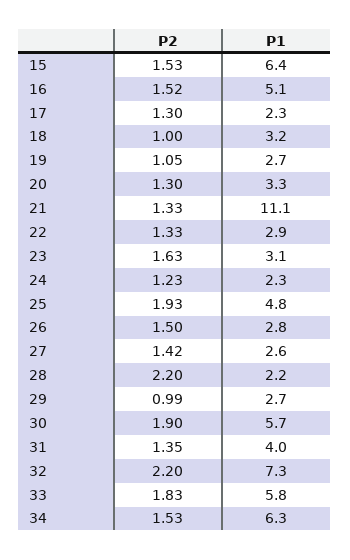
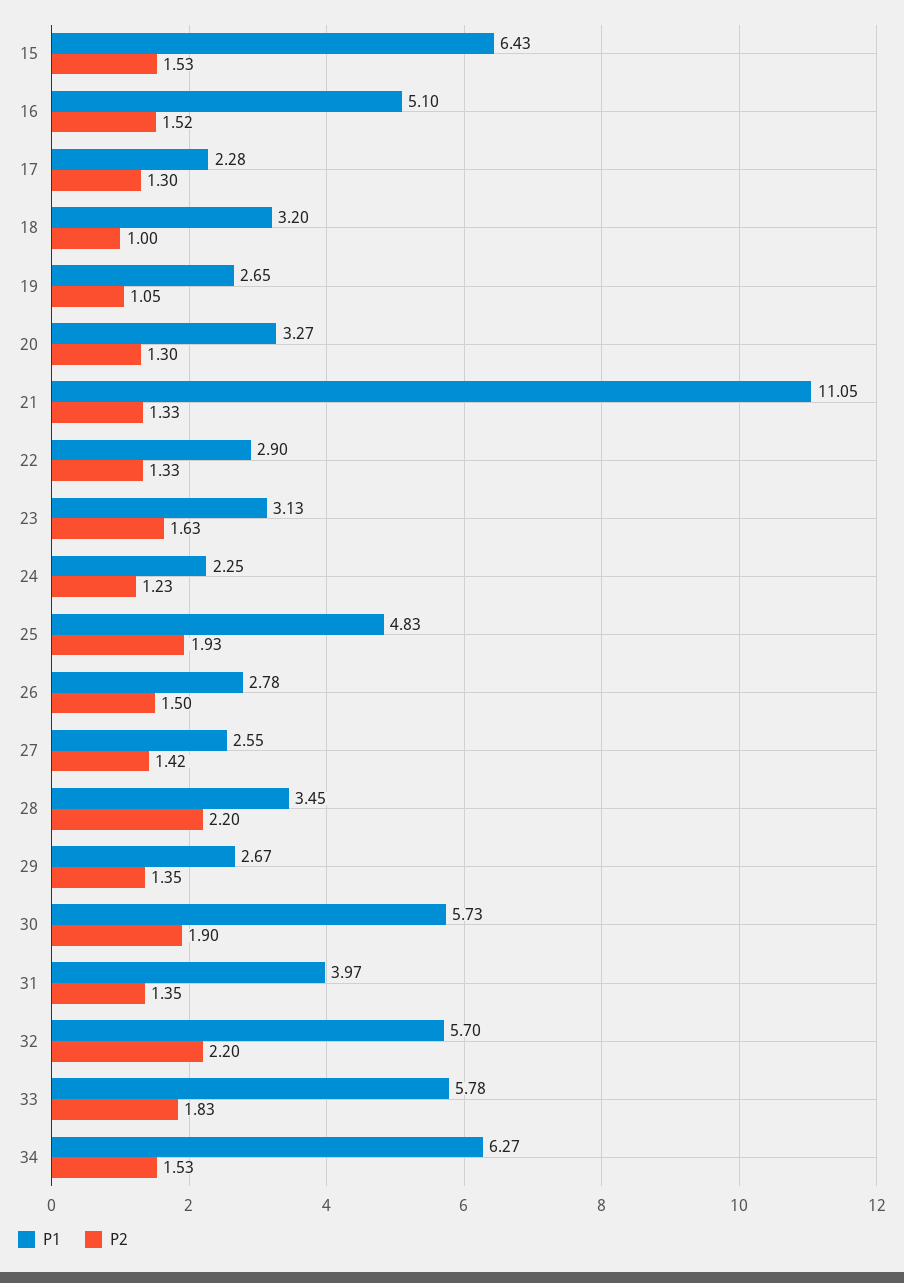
  {
    "P2": {
      "15": 1.53,
      "16": 1.52,
      "17": 1.3,
      "18": 1,
      "19": 1.05,
      "20": 1.3,
      "21": 1.33,
      "22": 1.33,
      "23": 1.63,
      "24": 1.23,
      "25": 1.93,
      "26": 1.5,
      "27": 1.42,
      "28": 2.2,
-     "29": 0.99,
+     "29": 1.35,
      "30": 1.9,
      "31": 1.35,
      "32": 2.2,
      "33": 1.83,
      "34": 1.53
    },
    "P1": {
      "15": 6.43,
      "16": 5.1,
      "17": 2.28,
      "18": 3.2,
      "19": 2.65,
      "20": 3.27,
      "21": 11.05,
      "22": 2.9,
      "23": 3.13,
      "24": 2.25,
      "25": 4.83,
      "26": 2.78,
      "27": 2.55,
-     "28": 2.2,
+     "28": 3.45,
      "29": 2.67,
      "30": 5.73,
      "31": 3.97,
-     "32": 7.3,
+     "32": 5.7,
      "33": 5.78,
      "34": 6.27
    }
  }

